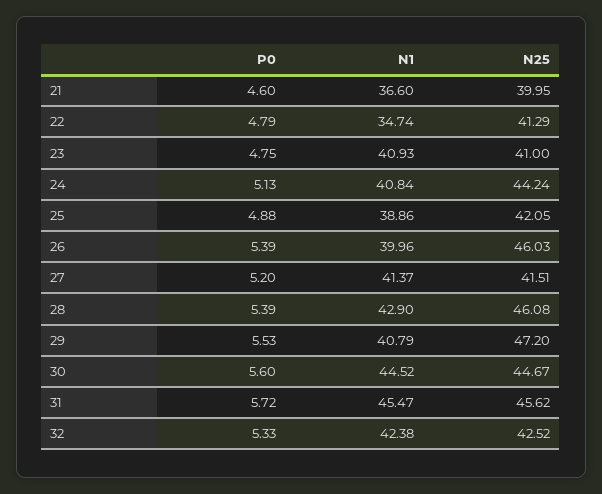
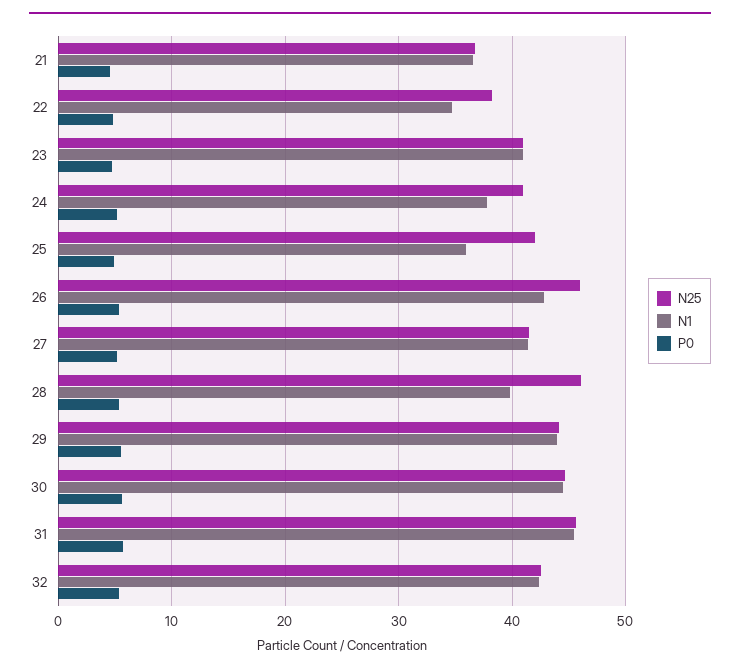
  {
    "P0": {
      "21": 4.6,
      "22": 4.79,
      "23": 4.75,
      "24": 5.13,
      "25": 4.88,
      "26": 5.39,
      "27": 5.2,
      "28": 5.39,
      "29": 5.53,
      "30": 5.6,
      "31": 5.72,
      "32": 5.33
    },
    "N1": {
      "21": 36.6,
      "22": 34.74,
      "23": 40.93,
-     "24": 40.84,
+     "24": 38,
-     "25": 38.86,
+     "25": 36,
-     "26": 39.96,
+     "26": 43,
      "27": 41.37,
-     "28": 42.9,
+     "28": 40,
-     "29": 40.79,
+     "29": 44,
      "30": 44.52,
      "31": 45.47,
      "32": 42.38
    },
    "N25": {
-     "21": 39.95,
+     "21": 37,
-     "22": 41.29,
+     "22": 38,
      "23": 41,
-     "24": 44.24,
+     "24": 41,
      "25": 42.05,
      "26": 46.03,
      "27": 41.51,
      "28": 46.08,
-     "29": 47.2,
+     "29": 44,
      "30": 44.67,
      "31": 45.62,
      "32": 42.52
    }
  }

